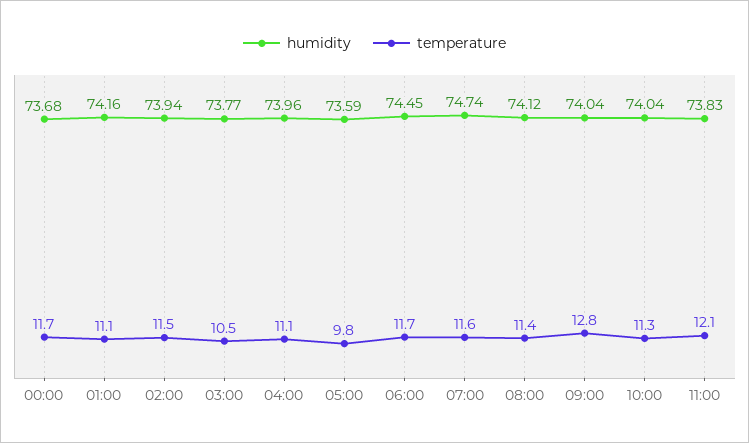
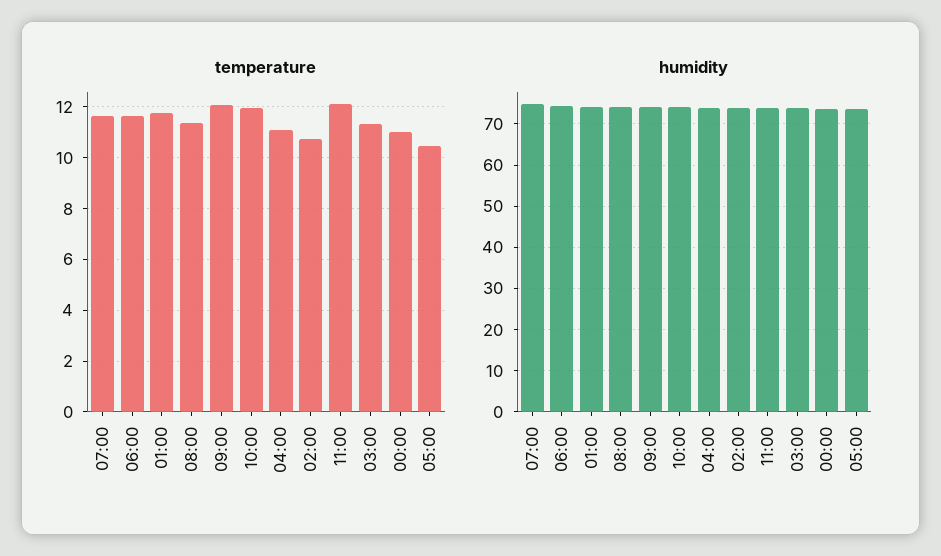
  {
    "humidity": {
      "00:00": 73.68,
      "01:00": 74.16,
      "02:00": 73.94,
      "03:00": 73.77,
      "04:00": 73.96,
      "05:00": 73.59,
      "06:00": 74.45,
      "07:00": 74.74,
      "08:00": 74.12,
      "09:00": 74.04,
      "10:00": 74.04,
      "11:00": 73.83
    },
    "temperature": {
-     "00:00": 11.7,
+     "00:00": 11,
-     "01:00": 11.1,
+     "01:00": 11.75,
-     "02:00": 11.5,
+     "02:00": 10.75,
-     "03:00": 10.5,
+     "03:00": 11.25,
      "04:00": 11.1,
-     "05:00": 9.8,
+     "05:00": 10.5,
      "06:00": 11.7,
      "07:00": 11.6,
      "08:00": 11.4,
-     "09:00": 12.8,
+     "09:00": 12,
-     "10:00": 11.3,
+     "10:00": 12,
      "11:00": 12.1
    }
  }

